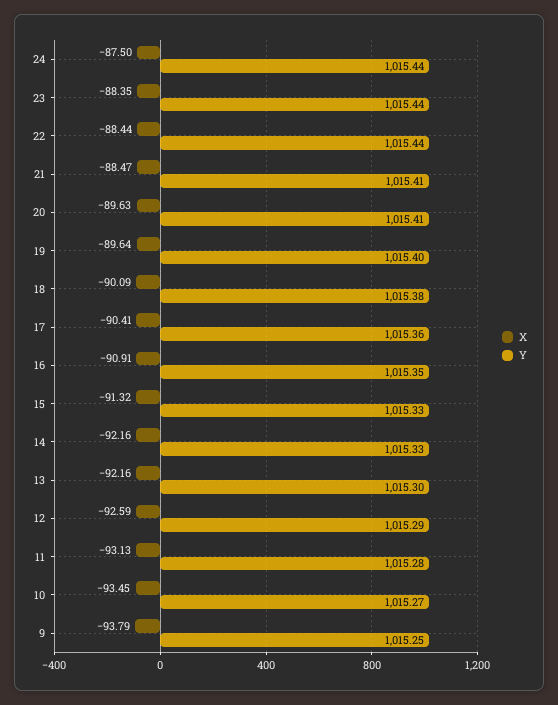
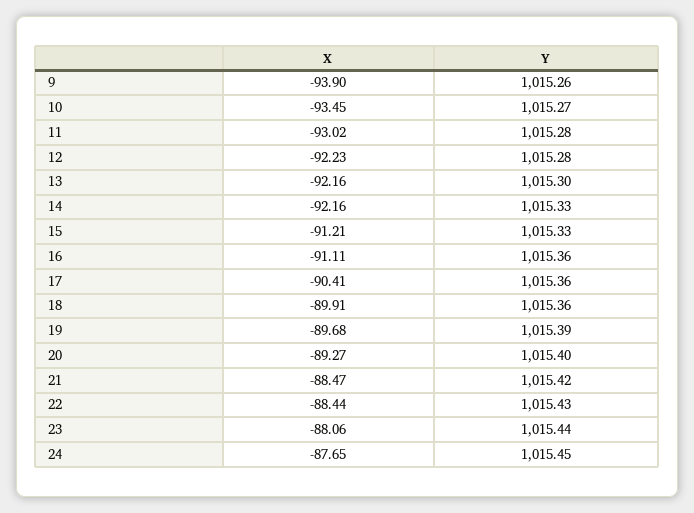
  {
    "X": {
-     "24": -87.5,
+     "24": -87.65,
-     "23": -88.35,
+     "23": -88.06,
      "22": -88.44,
      "21": -88.47,
-     "20": -89.63,
+     "20": -89.27,
-     "19": -89.64,
+     "19": -89.68,
-     "18": -90.09,
+     "18": -89.91,
      "17": -90.41,
-     "16": -90.91,
+     "16": -91.11,
-     "15": -91.32,
+     "15": -91.21,
      "14": -92.16,
      "13": -92.16,
-     "12": -92.59,
+     "12": -92.23,
-     "11": -93.13,
+     "11": -93.02,
      "10": -93.45,
-     "9": -93.79
+     "9": -93.9
    },
    "Y": {
-     "24": 1015.44,
+     "24": 1015.45,
      "23": 1015.44,
-     "22": 1015.44,
+     "22": 1015.43,
-     "21": 1015.41,
+     "21": 1015.42,
-     "20": 1015.41,
+     "20": 1015.4,
-     "19": 1015.4,
+     "19": 1015.39,
-     "18": 1015.38,
+     "18": 1015.36,
      "17": 1015.36,
-     "16": 1015.35,
+     "16": 1015.36,
      "15": 1015.33,
      "14": 1015.33,
      "13": 1015.3,
-     "12": 1015.29,
+     "12": 1015.28,
      "11": 1015.28,
      "10": 1015.27,
-     "9": 1015.25
+     "9": 1015.26
    }
  }

